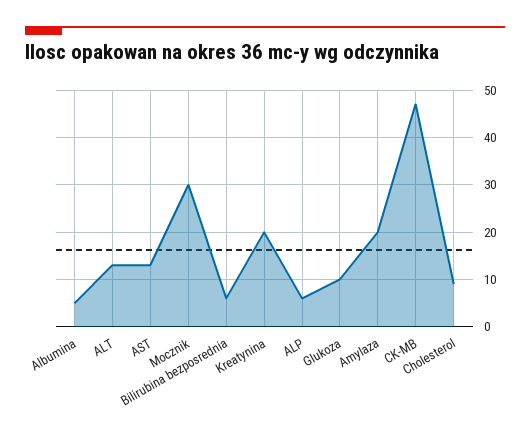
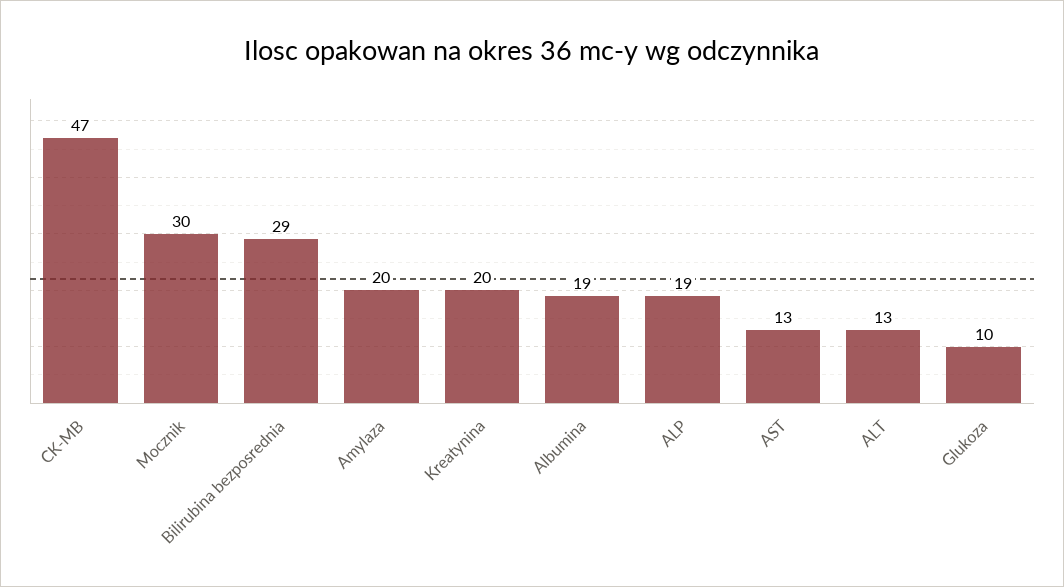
  {
-   "Albumina": 5,
+   "Albumina": 19,
    "ALT": 13,
    "AST": 13,
    "Mocznik": 30,
-   "Bilirubina bezposrednia": 5,
+   "Bilirubina bezposrednia": 29,
    "Kreatynina": 20,
-   "ALP": 5,
+   "ALP": 19,
    "Glukoza": 10,
    "Amylaza": 20,
-   "CK-MB": 47,
+   "CK-MB": 47
-   "Cholesterol": 10
  }

